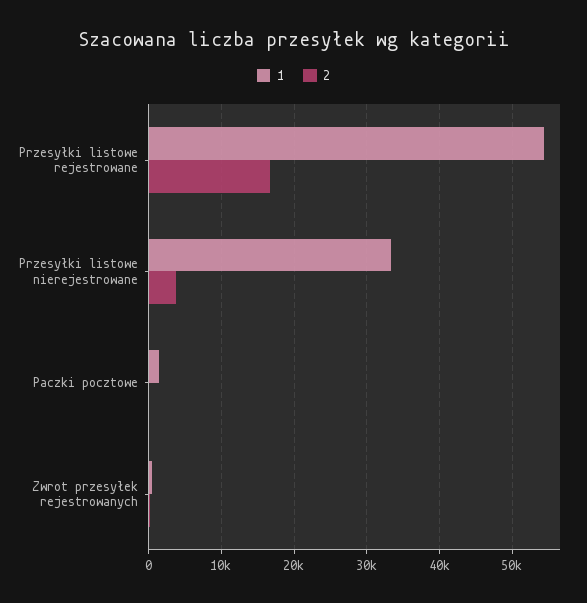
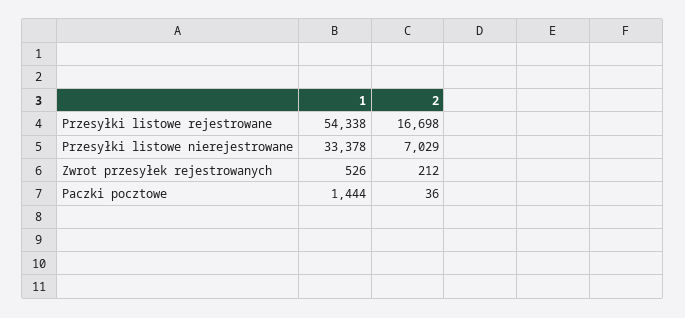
  {
    "1": {
      "Przesyłki listowe rejestrowane": 54338,
      "Przesyłki listowe nierejestrowane": 33378,
      "Paczki pocztowe": 1444,
      "Zwrot przesyłek rejestrowanych": 526
    },
    "2": {
      "Przesyłki listowe rejestrowane": 16698,
-     "Przesyłki listowe nierejestrowane": 4000,
+     "Przesyłki listowe nierejestrowane": 7029,
      "Paczki pocztowe": 36,
      "Zwrot przesyłek rejestrowanych": 212
    }
  }

